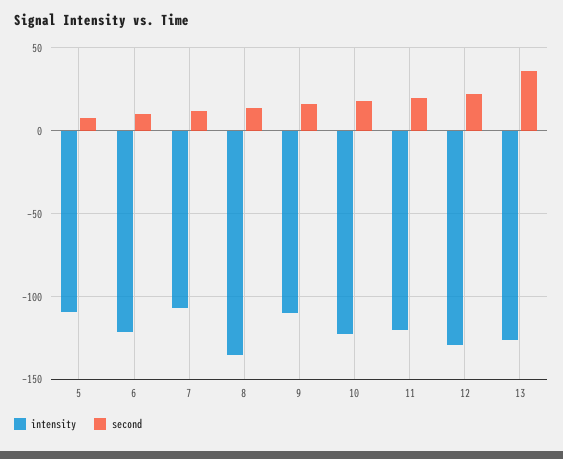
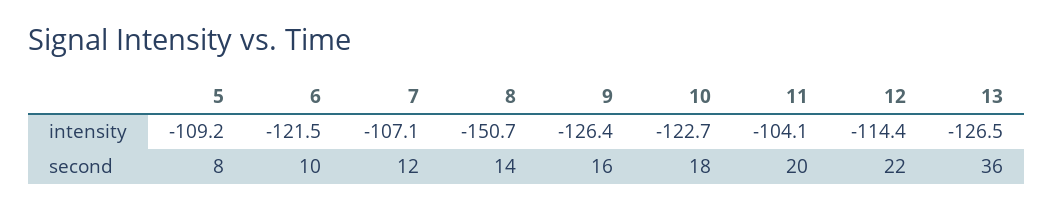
  {
    "intensity": {
      "5": -109.2,
      "6": -121.5,
      "7": -107.1,
-     "8": -135,
+     "8": -150.7,
-     "9": -110,
+     "9": -126.4,
      "10": -122.7,
-     "11": -120,
+     "11": -104.1,
-     "12": -130,
+     "12": -114.4,
      "13": -126.5
    },
    "second": {
      "5": 8,
      "6": 10,
      "7": 12,
      "8": 14,
      "9": 16,
      "10": 18,
      "11": 20,
      "12": 22,
      "13": 36
    }
  }

